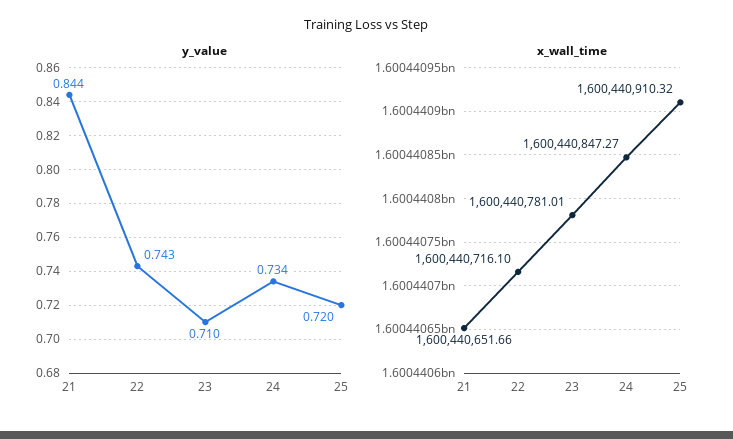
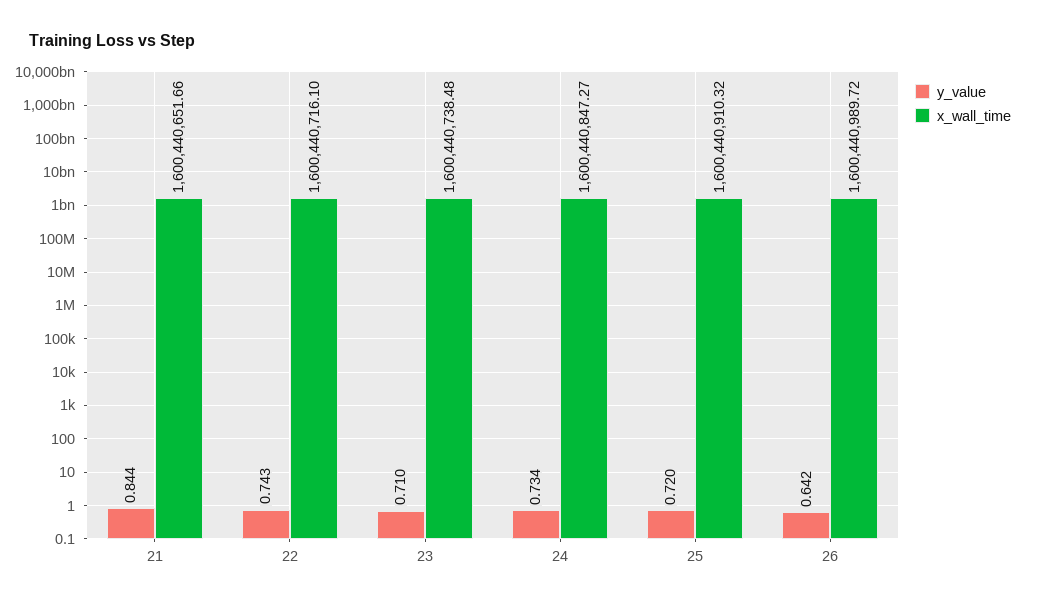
  {
    "y_value": {
      "21": 0.844,
      "22": 0.743,
      "23": 0.71,
      "24": 0.734,
-     "25": 0.72
+     "25": 0.72,
+     "26": 0.642
    },
    "x_wall_time": {
      "21": 1600440651.66,
      "22": 1600440716.1,
-     "23": 1600440781.01,
+     "23": 1600440738.48,
      "24": 1600440847.27,
-     "25": 1600440910.32
+     "25": 1600440910.32,
+     "26": 1600440989.72
    }
  }

